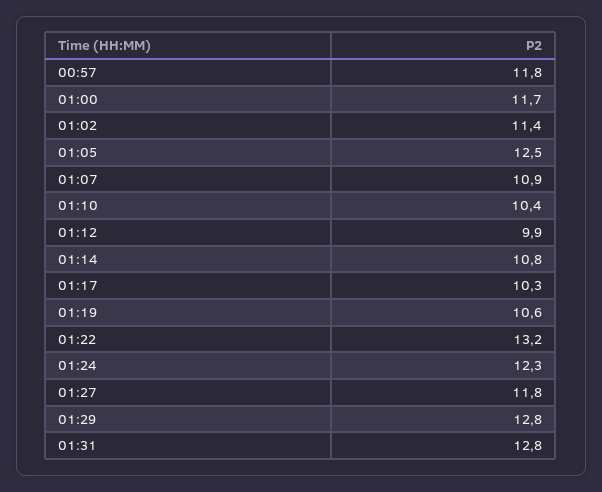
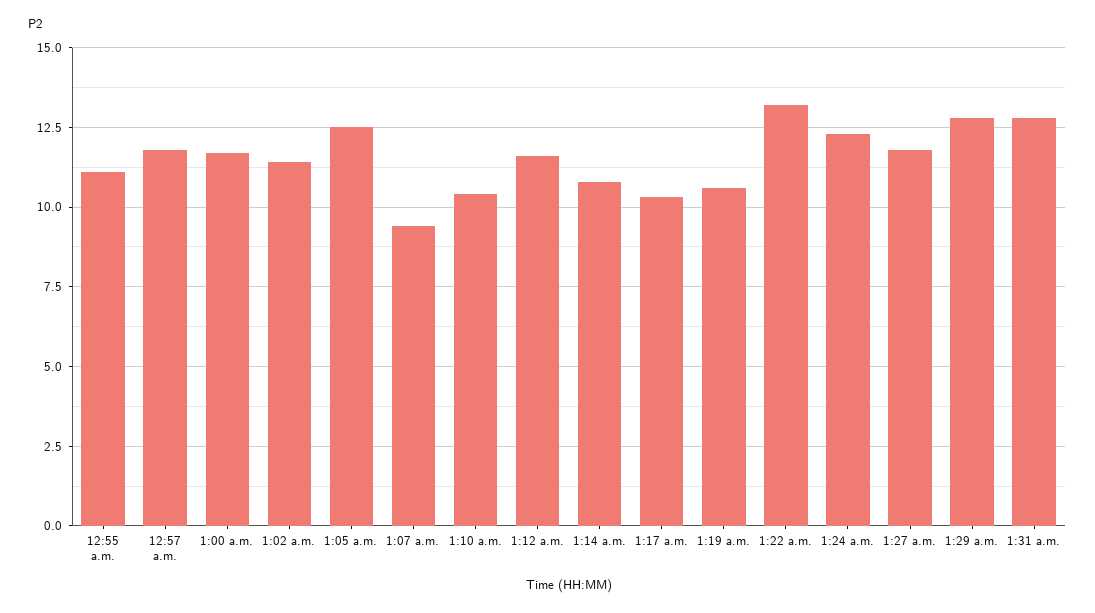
  {
    "00:57": 11.8,
    "01:00": 11.7,
    "01:02": 11.4,
    "01:05": 12.5,
-   "01:07": 10.9,
+   "01:07": 9.5,
    "01:10": 10.4,
-   "01:12": 9.9,
+   "01:12": 11.5,
    "01:14": 10.8,
    "01:17": 10.3,
    "01:19": 10.6,
    "01:22": 13.2,
    "01:24": 12.3,
    "01:27": 11.8,
    "01:29": 12.8,
-   "01:31": 12.8
+   "01:31": 12.8,
+   "12:55 a.m.": 11
  }

